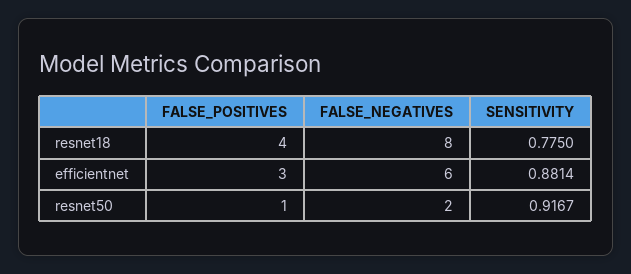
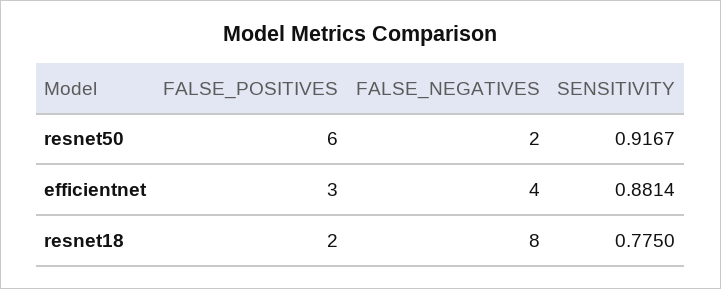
  {
    "FALSE_POSITIVES": {
-     "resnet18": 4,
+     "resnet18": 2,
      "efficientnet": 3,
-     "resnet50": 1
+     "resnet50": 6
    },
    "FALSE_NEGATIVES": {
      "resnet18": 8,
-     "efficientnet": 6,
+     "efficientnet": 4,
      "resnet50": 2
    },
    "SENSITIVITY": {
      "resnet18": 0.775,
      "efficientnet": 0.8814,
      "resnet50": 0.9167
    }
  }

